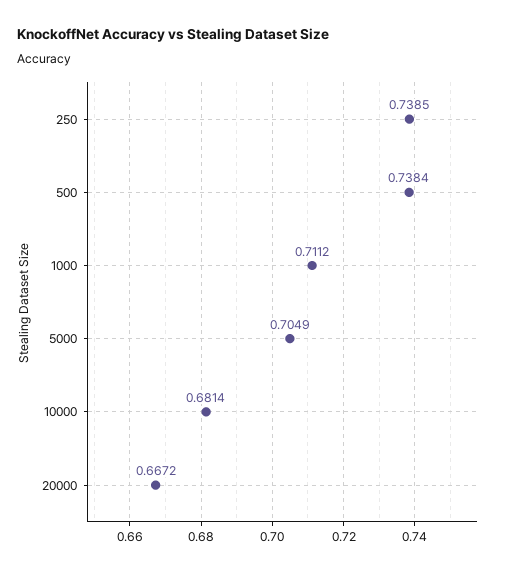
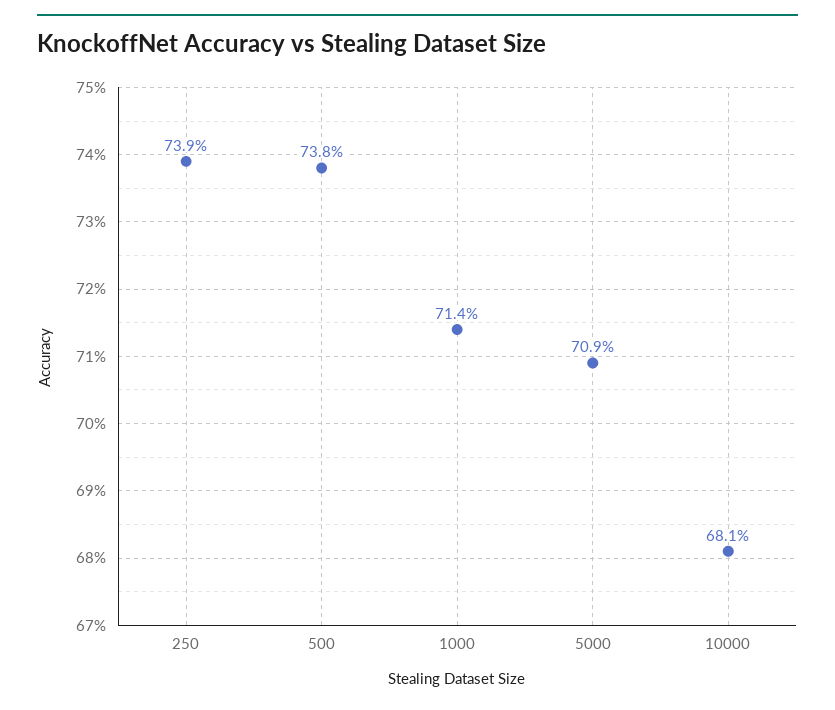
  {
    "250": 0.7385,
    "500": 0.7384,
-   "1000": 0.7112,
+   "1000": 0.714,
-   "5000": 0.7049,
+   "5000": 0.709,
-   "10000": 0.6814,
+   "10000": 0.6814
-   "20000": 0.6672
  }

